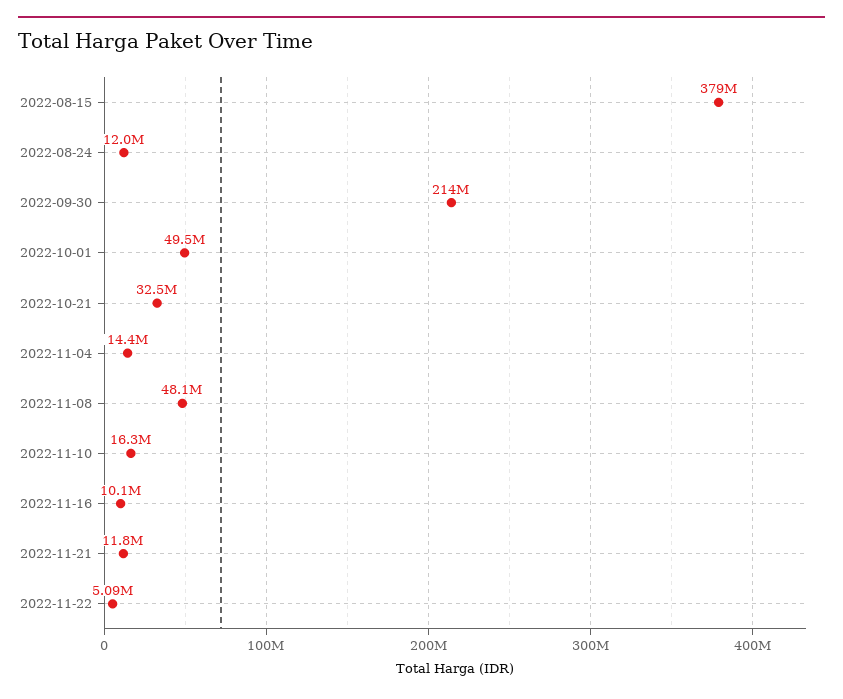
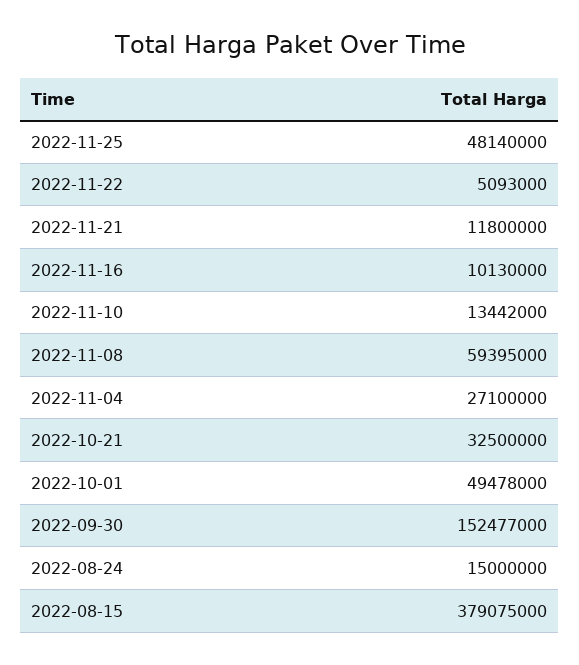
  {
    "2022-08-15": 379075000,
-   "2022-08-24": 12000000,
+   "2022-08-24": 15000000,
-   "2022-09-30": 214000000,
+   "2022-09-30": 152477000,
    "2022-10-01": 49478000,
    "2022-10-21": 32500000,
-   "2022-11-04": 14400000,
+   "2022-11-04": 27100000,
-   "2022-11-08": 48100000,
+   "2022-11-08": 59395000,
-   "2022-11-10": 16300000,
+   "2022-11-10": 13442000,
    "2022-11-16": 10130000,
    "2022-11-21": 11800000,
-   "2022-11-22": 5093000
+   "2022-11-22": 5093000,
+   "2022-11-25": 48140000
  }

